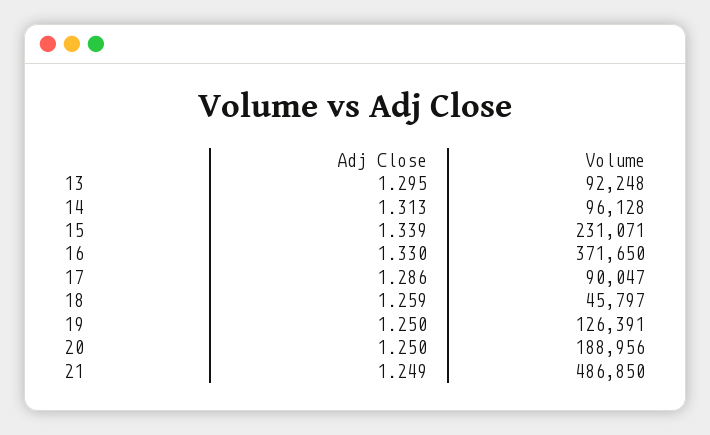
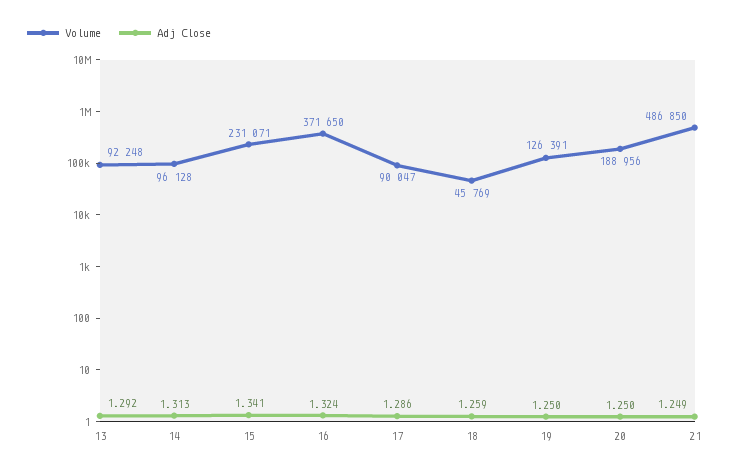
  {
    "Adj Close": {
-     "13": 1.295,
+     "13": 1.292,
      "14": 1.313,
-     "15": 1.339,
+     "15": 1.341,
-     "16": 1.33,
+     "16": 1.324,
      "17": 1.286,
      "18": 1.259,
      "19": 1.25,
      "20": 1.25,
      "21": 1.249
    },
    "Volume": {
      "13": 92248,
      "14": 96128,
      "15": 231071,
      "16": 371650,
      "17": 90047,
-     "18": 45797,
+     "18": 45769,
      "19": 126391,
      "20": 188956,
      "21": 486850
    }
  }

